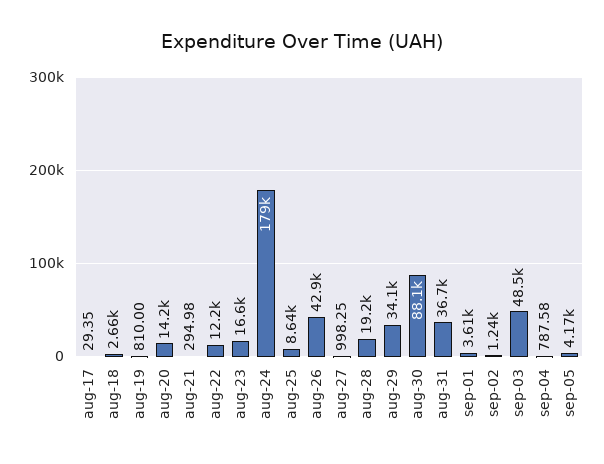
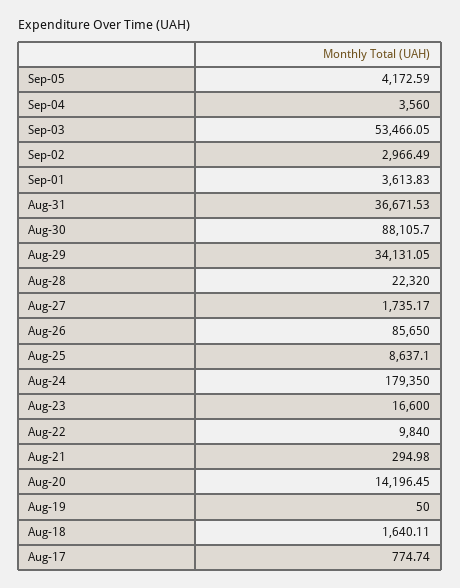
  {
-   "aug-17": 29.35,
+   "aug-17": 774.74,
-   "aug-18": 2660,
+   "aug-18": 1640.11,
-   "aug-19": 810,
+   "aug-19": 50,
    "aug-20": 14196.45,
    "aug-21": 294.98,
-   "aug-22": 12200,
+   "aug-22": 9840,
    "aug-23": 16600,
    "aug-24": 179350,
    "aug-25": 8637.1,
-   "aug-26": 42900,
+   "aug-26": 85650,
-   "aug-27": 998.25,
+   "aug-27": 1735.17,
-   "aug-28": 19200,
+   "aug-28": 22320,
    "aug-29": 34131.05,
    "aug-30": 88105.7,
    "aug-31": 36671.53,
    "sep-01": 3613.83,
-   "sep-02": 1240,
+   "sep-02": 2966.49,
-   "sep-03": 48500,
+   "sep-03": 53466.05,
-   "sep-04": 787.58,
+   "sep-04": 3560,
    "sep-05": 4172.59
  }

